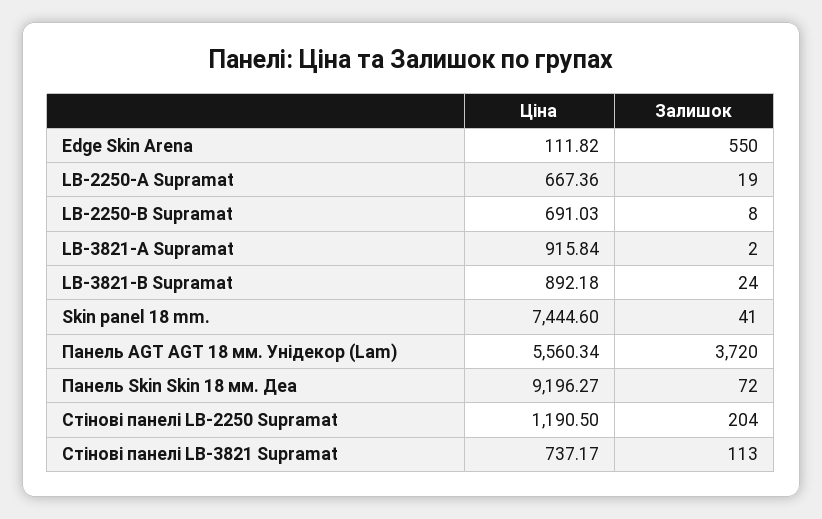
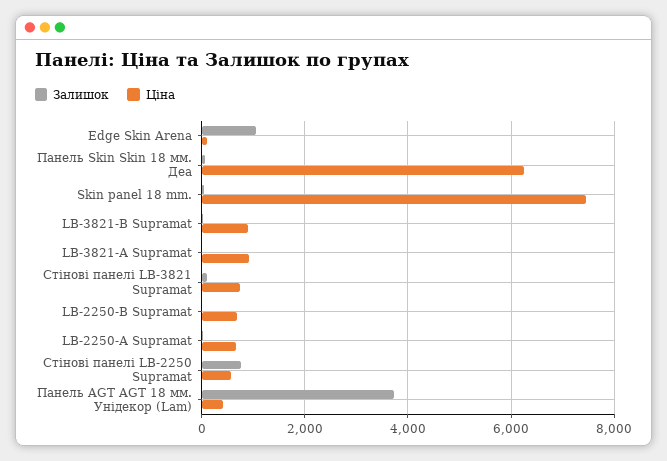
  {
    "Ціна": {
      "Edge Skin Arena": 111.82,
      "LB-2250-А Supramat": 667.36,
      "LB-2250-В Supramat": 691.03,
      "LB-3821-А Supramat": 915.84,
      "LB-3821-В Supramat": 892.18,
      "Skin panel 18 mm.": 7444.6,
-     "Панель AGT AGT 18 мм. Унідекор (Lam)": 5560.34,
+     "Панель AGT AGT 18 мм. Унідекор (Lam)": 400,
-     "Панель Skin Skin 18 мм. Деа": 9196.27,
+     "Панель Skin Skin 18 мм. Деа": 6200,
-     "Стінові панелі LB-2250 Supramat": 1190.5,
+     "Стінові панелі LB-2250 Supramat": 600,
      "Стінові панелі LB-3821 Supramat": 737.17
    },
    "Залишок": {
-     "Edge Skin Arena": 550,
+     "Edge Skin Arena": 1000,
      "LB-2250-А Supramat": 19,
      "LB-2250-В Supramat": 8,
      "LB-3821-А Supramat": 2,
      "LB-3821-В Supramat": 24,
      "Skin panel 18 mm.": 41,
      "Панель AGT AGT 18 мм. Унідекор (Lam)": 3720,
      "Панель Skin Skin 18 мм. Деа": 72,
-     "Стінові панелі LB-2250 Supramat": 204,
+     "Стінові панелі LB-2250 Supramat": 800,
      "Стінові панелі LB-3821 Supramat": 113
    }
  }

